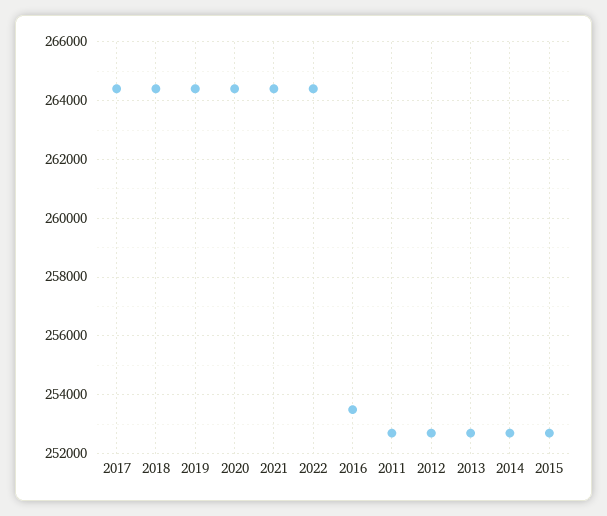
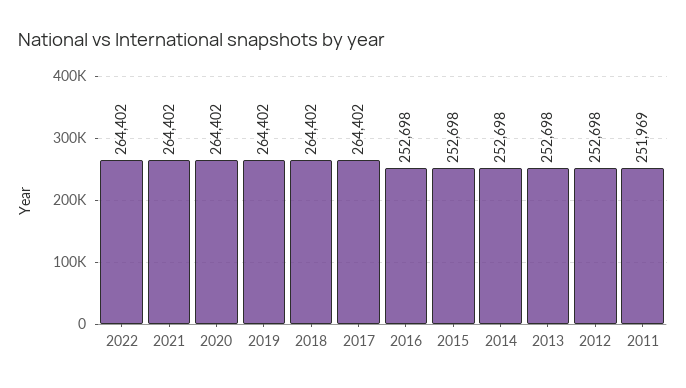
  {
    "2017": 264402,
    "2018": 264402,
    "2019": 264402,
    "2020": 264402,
    "2021": 264402,
    "2022": 264402,
-   "2016": 253500,
+   "2016": 252698,
-   "2011": 252750,
+   "2011": 251969,
    "2012": 252698,
    "2013": 252698,
    "2014": 252698,
    "2015": 252698
  }

